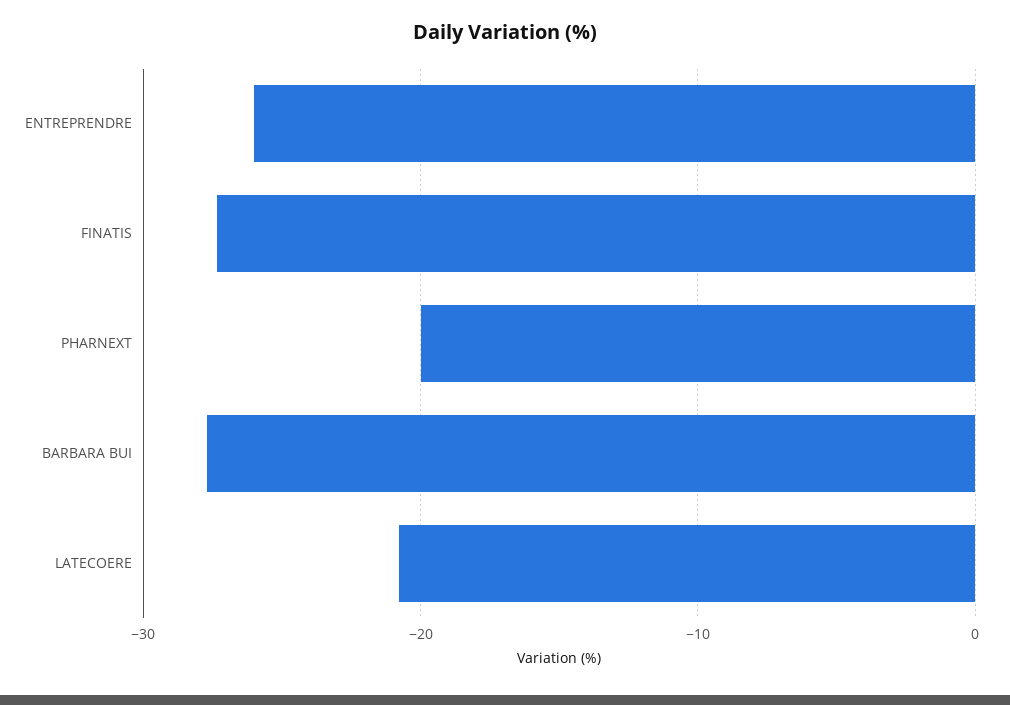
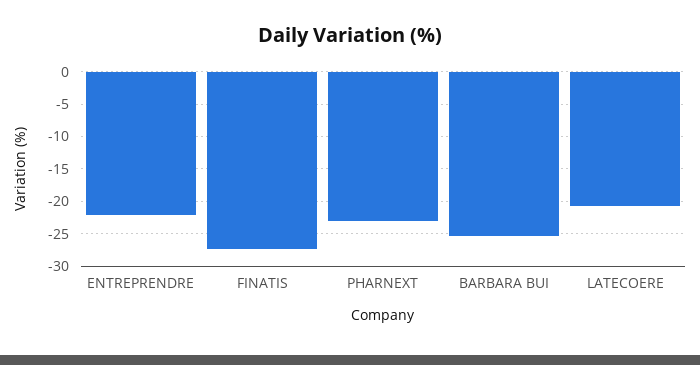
  {
-   "ENTREPRENDRE": -26,
+   "ENTREPRENDRE": -22,
    "FINATIS": -27,
-   "PHARNEXT": -20,
+   "PHARNEXT": -23,
-   "BARBARA BUI": -28,
+   "BARBARA BUI": -25,
    "LATECOERE": -21
  }

